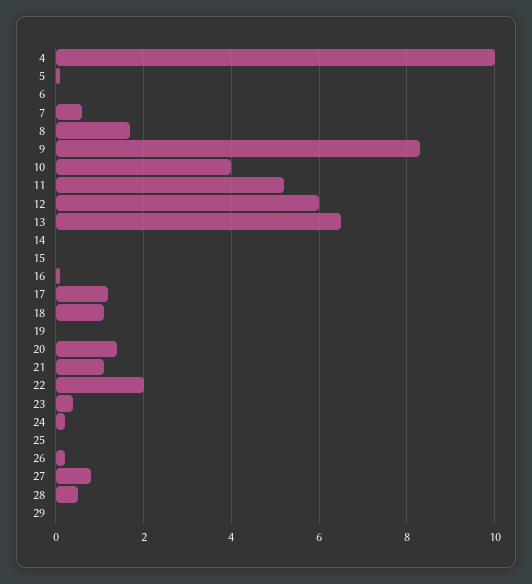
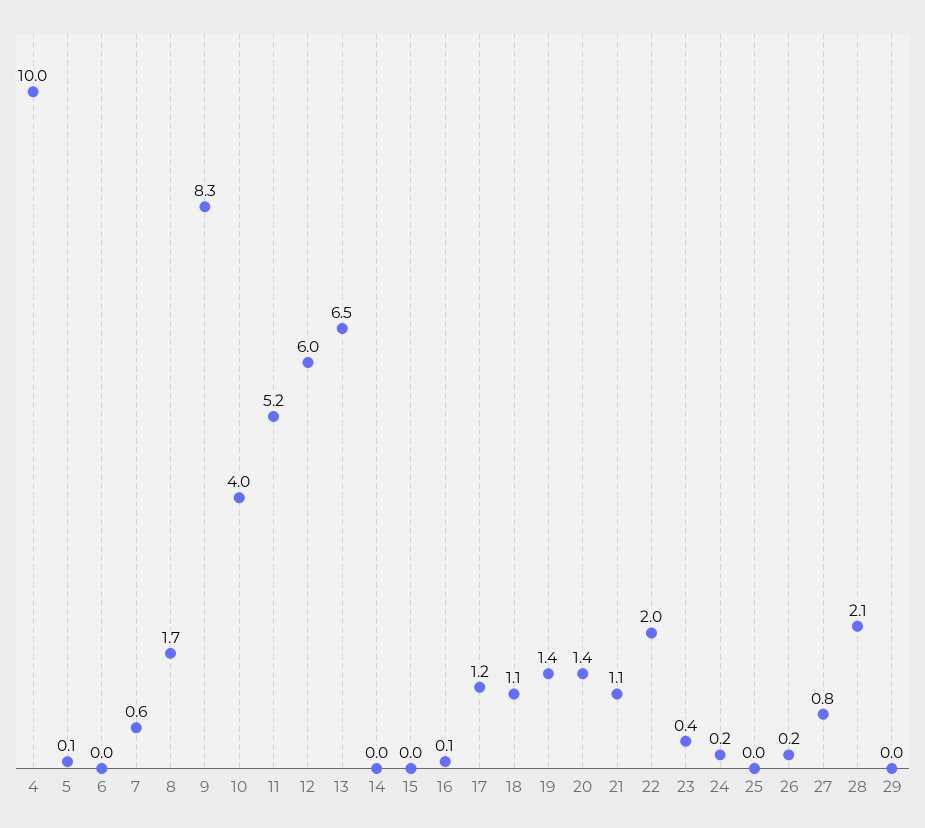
  {
    "4": 10,
    "5": 0.1,
    "6": 0,
    "7": 0.6,
    "8": 1.7,
    "9": 8.3,
    "10": 4,
    "11": 5.2,
    "12": 6,
    "13": 6.5,
    "14": 0,
    "15": 0,
    "16": 0.1,
    "17": 1.2,
    "18": 1.1,
-   "19": 0,
+   "19": 1.4,
    "20": 1.4,
    "21": 1.1,
    "22": 2,
    "23": 0.4,
    "24": 0.2,
    "25": 0,
    "26": 0.2,
    "27": 0.8,
-   "28": 0.5,
+   "28": 2.1,
    "29": 0
  }

